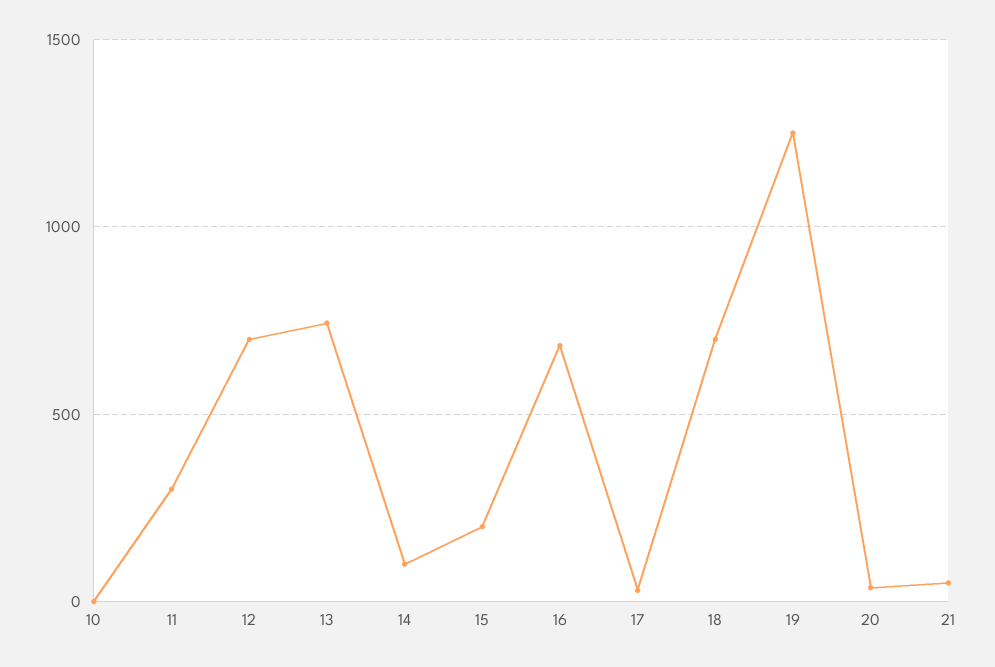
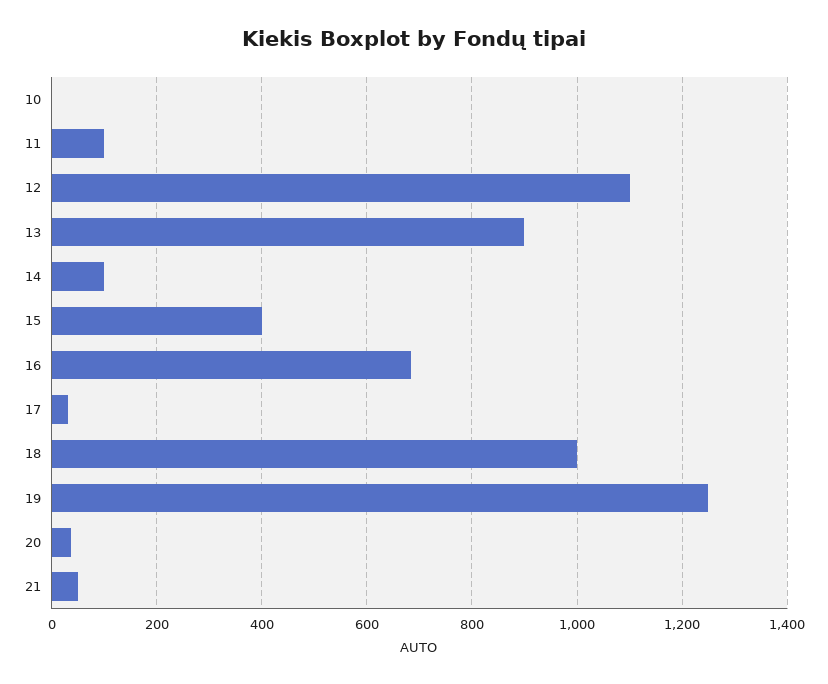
  {
    "10": 0,
-   "11": 300,
+   "11": 100,
-   "12": 700,
+   "12": 1100,
-   "13": 750,
+   "13": 900,
    "14": 100,
-   "15": 200,
+   "15": 400,
    "16": 680,
    "17": 40,
-   "18": 700,
+   "18": 1000,
    "19": 1260,
    "20": 40,
    "21": 60
  }

